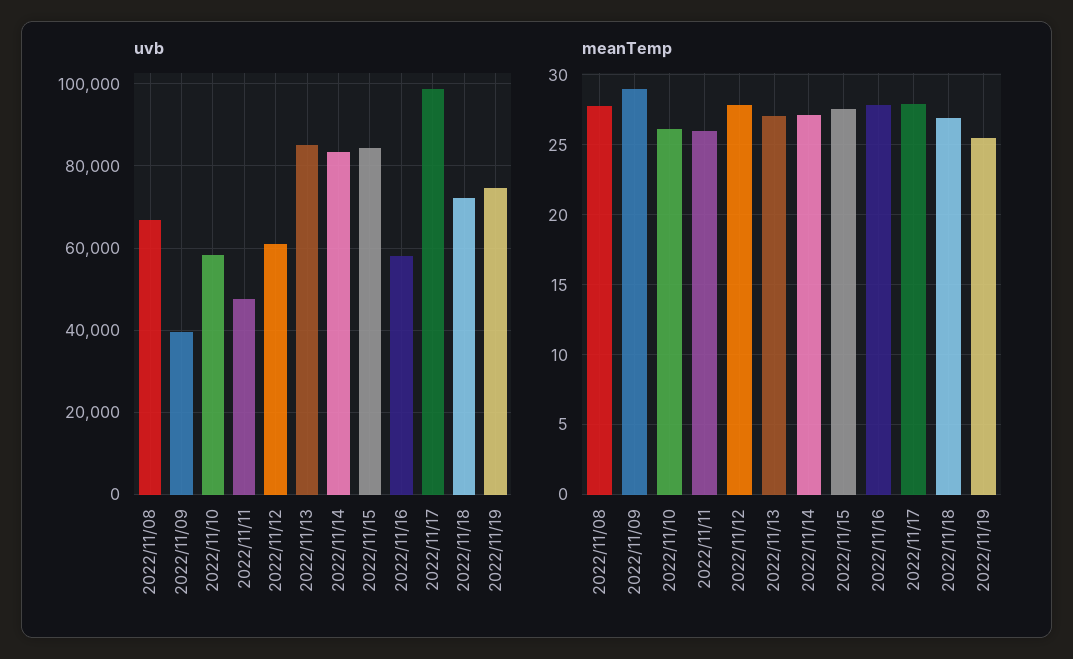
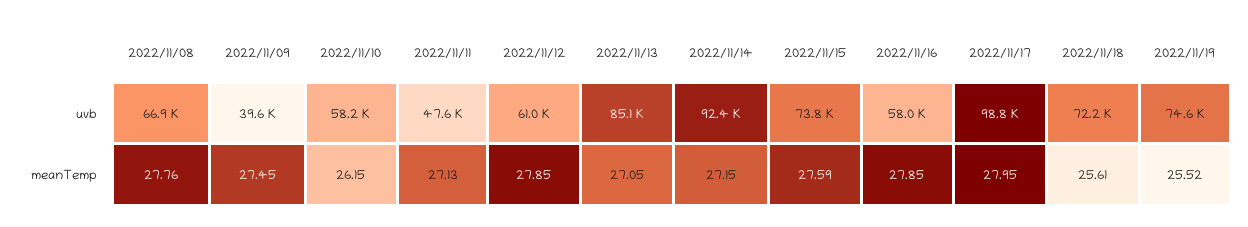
  {
    "uvb": {
      "2022/11/08": 66900,
      "2022/11/09": 39600,
      "2022/11/10": 58200,
      "2022/11/11": 47600,
      "2022/11/12": 61000,
      "2022/11/13": 85100,
-     "2022/11/14": 84000,
+     "2022/11/14": 92400,
-     "2022/11/15": 84000,
+     "2022/11/15": 73800,
      "2022/11/16": 58000,
      "2022/11/17": 98800,
      "2022/11/18": 72200,
      "2022/11/19": 74600
    },
    "meanTemp": {
      "2022/11/08": 27.76,
-     "2022/11/09": 29,
+     "2022/11/09": 27.45,
      "2022/11/10": 26.15,
-     "2022/11/11": 26,
+     "2022/11/11": 27.13,
      "2022/11/12": 27.85,
      "2022/11/13": 27.05,
      "2022/11/14": 27.15,
      "2022/11/15": 27.59,
      "2022/11/16": 27.85,
      "2022/11/17": 27.95,
-     "2022/11/18": 27,
+     "2022/11/18": 25.61,
      "2022/11/19": 25.52
    }
  }

